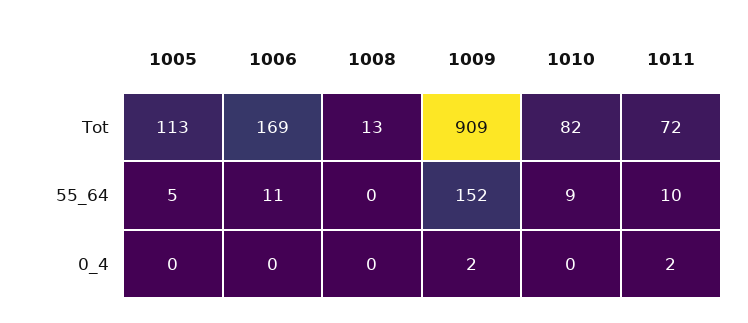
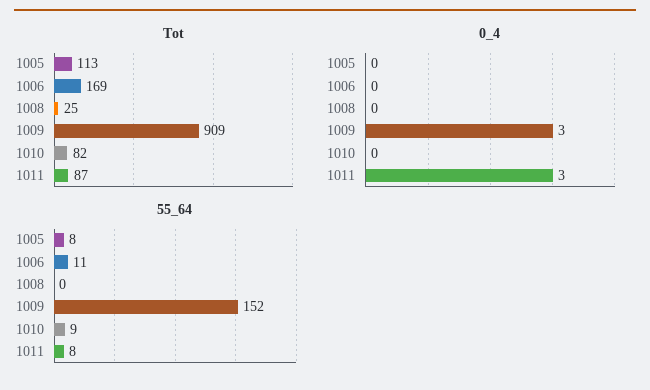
  {
    "Tot": {
      "1005": 113,
      "1006": 169,
-     "1008": 13,
+     "1008": 25,
      "1009": 909,
      "1010": 82,
-     "1011": 72
+     "1011": 87
    },
    "55_64": {
-     "1005": 5,
+     "1005": 8,
      "1006": 11,
      "1008": 0,
      "1009": 152,
      "1010": 9,
-     "1011": 10
+     "1011": 8
    },
    "0_4": {
      "1005": 0,
      "1006": 0,
      "1008": 0,
-     "1009": 2,
+     "1009": 3,
      "1010": 0,
-     "1011": 2
+     "1011": 3
    }
  }

